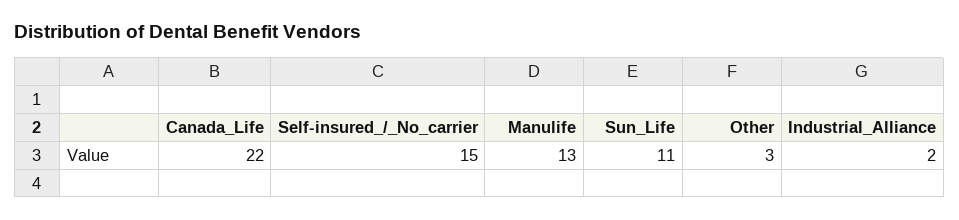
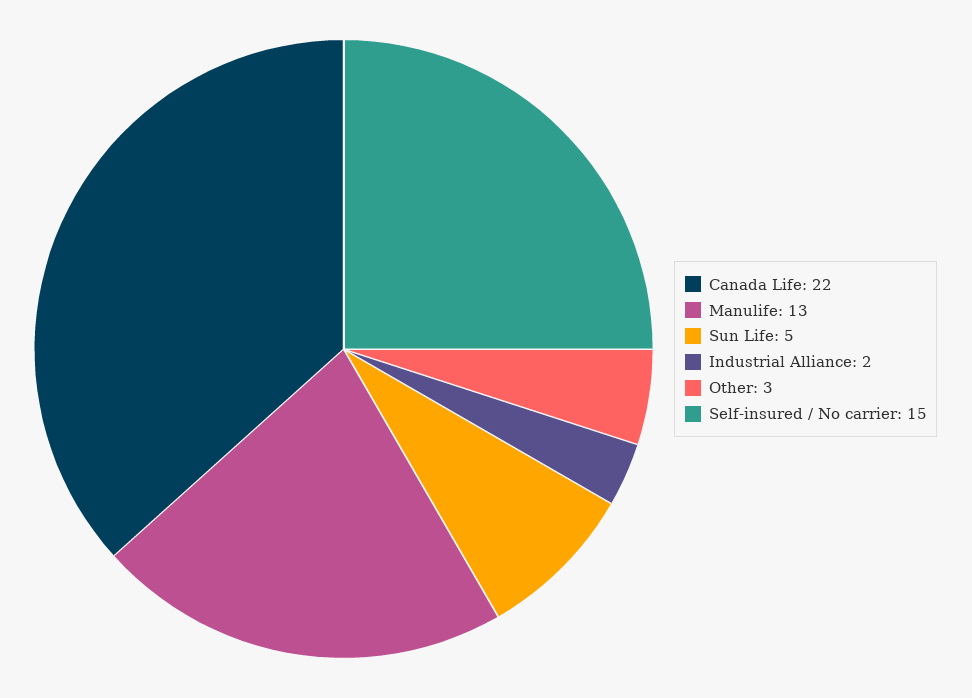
  {
    "Canada_Life": 22,
    "Self-insured_/_No_carrier": 15,
    "Manulife": 13,
-   "Sun_Life": 11,
+   "Sun_Life": 5,
    "Other": 3,
    "Industrial_Alliance": 2
  }

